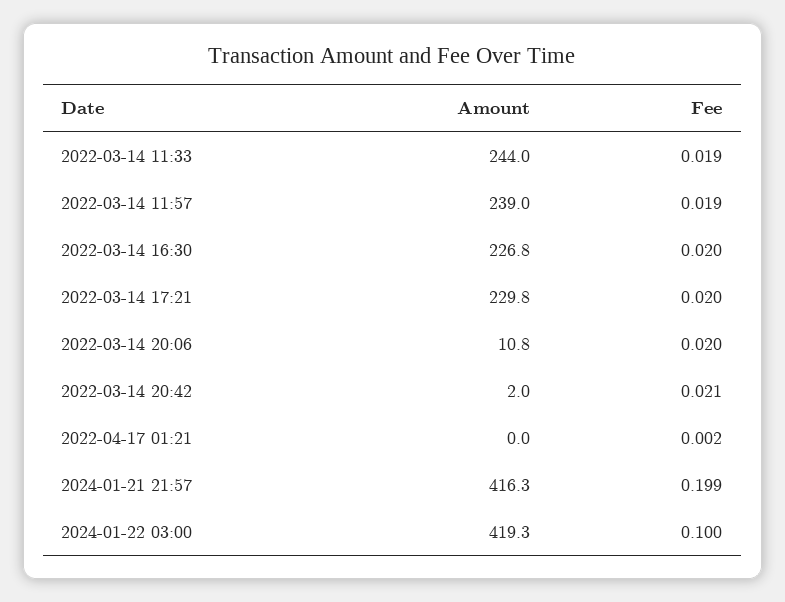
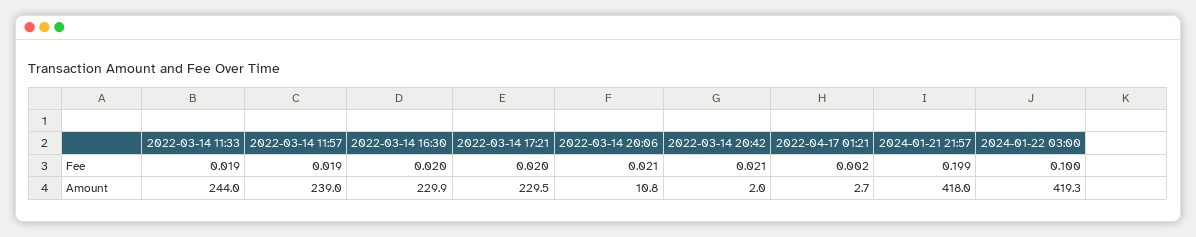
  {
    "Amount": {
      "2022-03-14 11:33": 244,
      "2022-03-14 11:57": 239,
-     "2022-03-14 16:30": 226.8,
+     "2022-03-14 16:30": 229.9,
-     "2022-03-14 17:21": 229.8,
+     "2022-03-14 17:21": 229.5,
      "2022-03-14 20:06": 10.8,
      "2022-03-14 20:42": 2,
-     "2022-04-17 01:21": 0,
+     "2022-04-17 01:21": 2.7,
-     "2024-01-21 21:57": 416.3,
+     "2024-01-21 21:57": 418,
      "2024-01-22 03:00": 419.3
    },
    "Fee": {
      "2022-03-14 11:33": 0.019,
      "2022-03-14 11:57": 0.019,
      "2022-03-14 16:30": 0.02,
      "2022-03-14 17:21": 0.02,
-     "2022-03-14 20:06": 0.02,
+     "2022-03-14 20:06": 0.021,
      "2022-03-14 20:42": 0.021,
      "2022-04-17 01:21": 0.002,
      "2024-01-21 21:57": 0.199,
      "2024-01-22 03:00": 0.1
    }
  }

